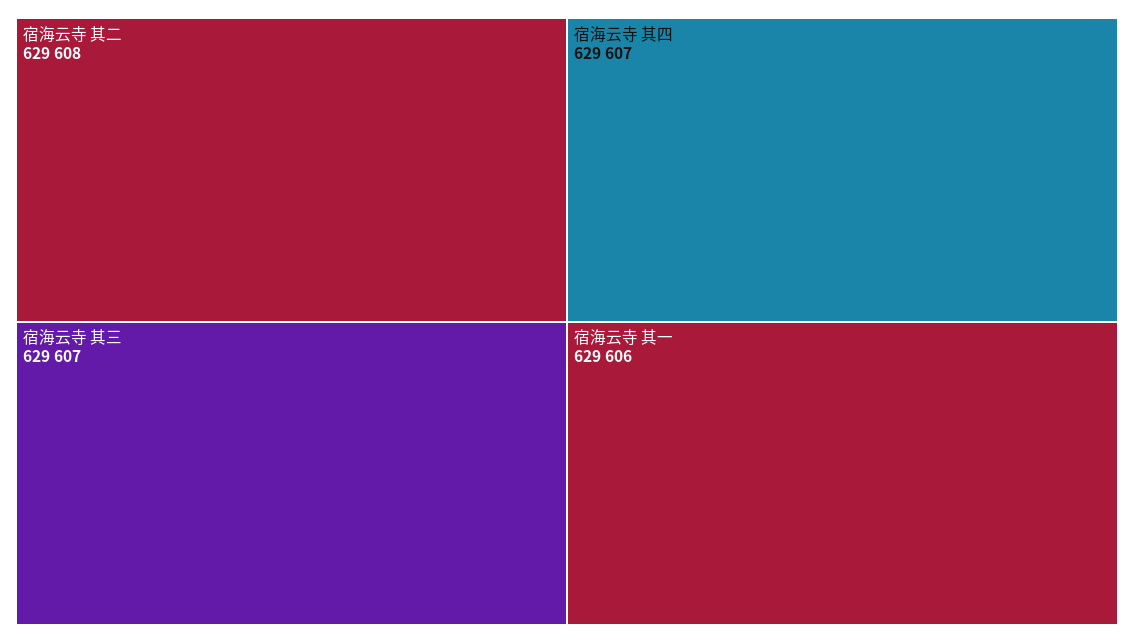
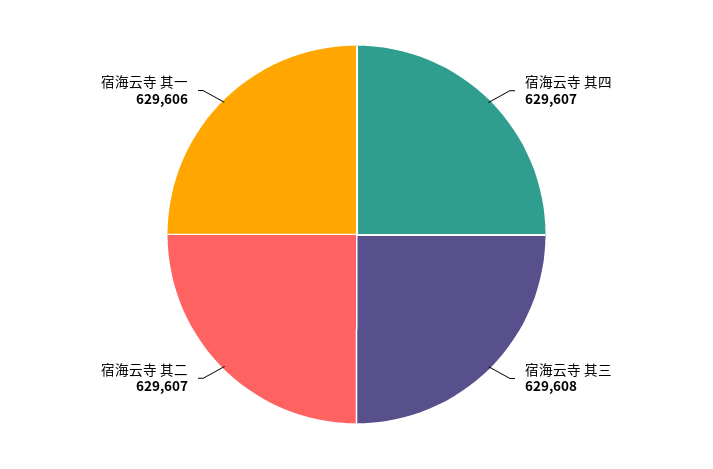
  {
-   "宿海云寺 其二": 629608,
+   "宿海云寺 其二": 629607,
-   "宿海云寺 其三": 629607,
+   "宿海云寺 其三": 629608,
    "宿海云寺 其四": 629607,
    "宿海云寺 其一": 629606
  }

